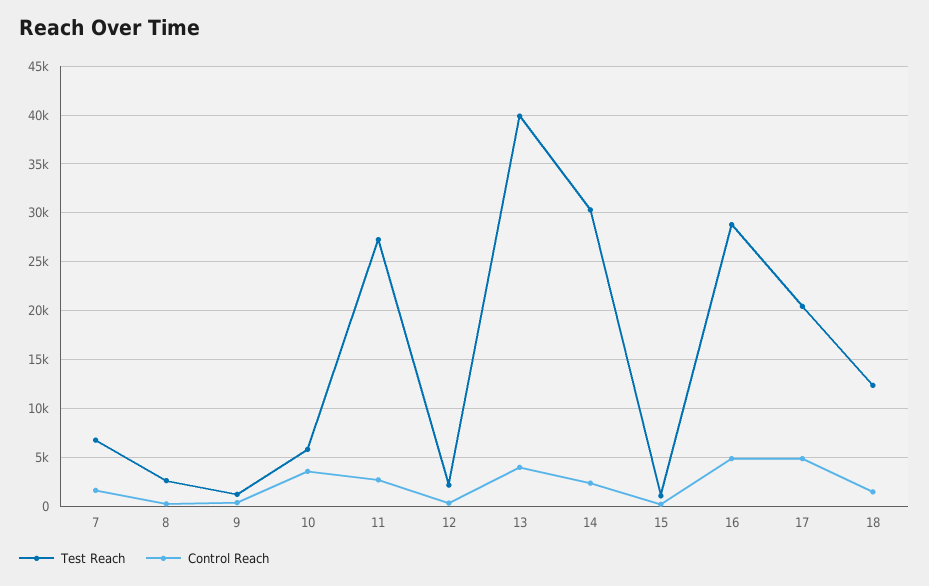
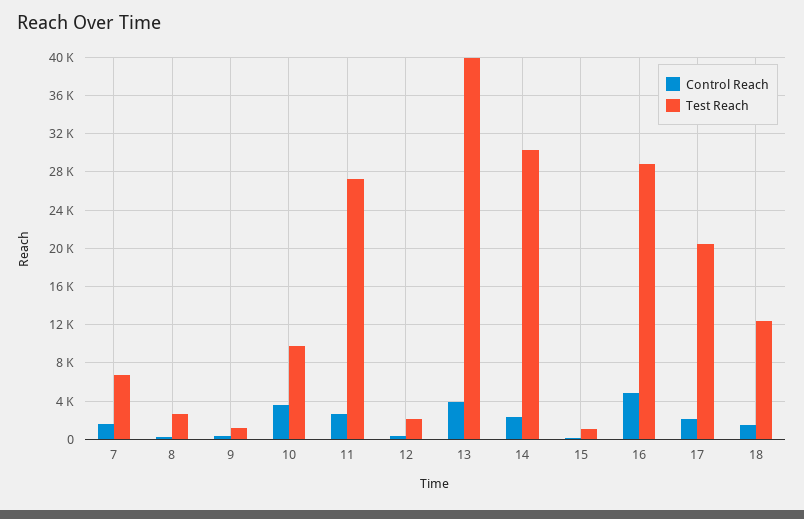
  {
    "Test Reach": {
      "7": 7000,
      "8": 3000,
      "9": 1000,
-     "10": 6000,
+     "10": 10000,
      "11": 27000,
      "12": 2000,
      "13": 40000,
      "14": 30000,
      "15": 1000,
      "16": 29000,
      "17": 20000,
      "18": 12000
    },
    "Control Reach": {
      "7": 2000,
      "8": 0,
      "9": 0,
      "10": 4000,
      "11": 3000,
      "12": 0,
      "13": 4000,
      "14": 2000,
      "15": 0,
      "16": 5000,
-     "17": 5000,
+     "17": 2000,
      "18": 1000
    }
  }

